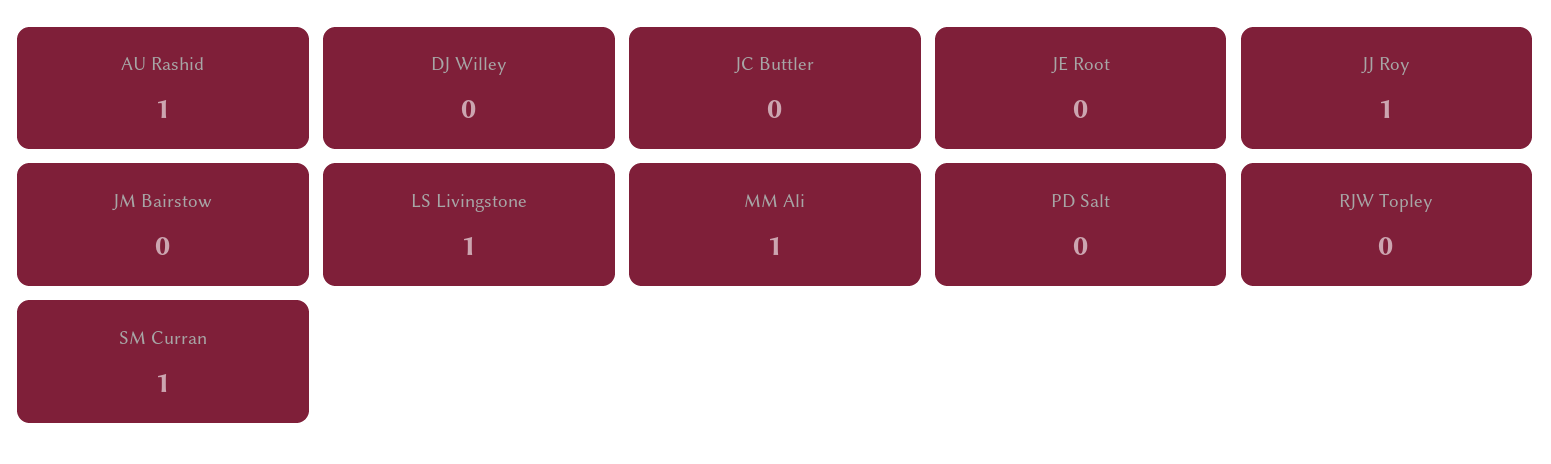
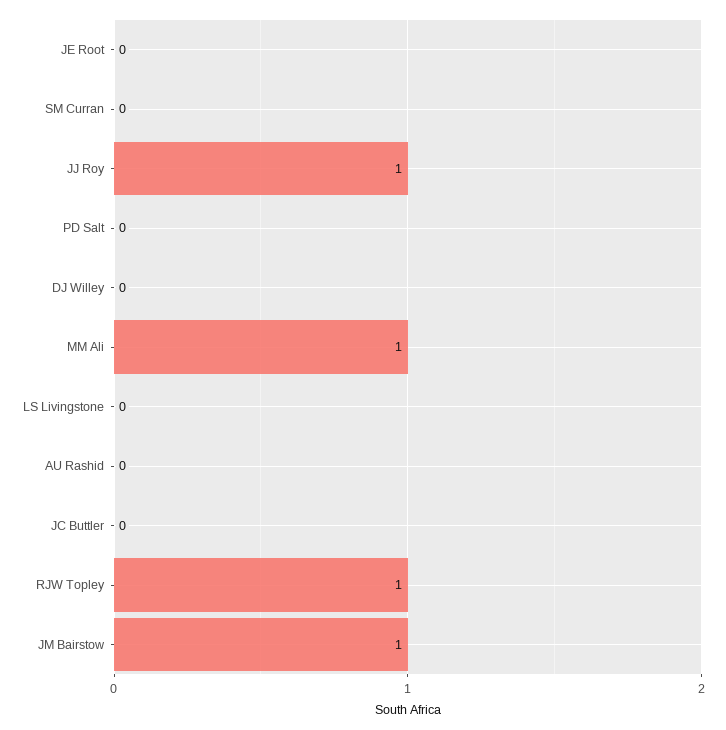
  {
-   "AU Rashid": 1,
+   "AU Rashid": 0,
    "DJ Willey": 0,
    "JC Buttler": 0,
    "JE Root": 0,
    "JJ Roy": 1,
-   "JM Bairstow": 0,
+   "JM Bairstow": 1,
-   "LS Livingstone": 1,
+   "LS Livingstone": 0,
    "MM Ali": 1,
    "PD Salt": 0,
-   "RJW Topley": 0,
+   "RJW Topley": 1,
-   "SM Curran": 1
+   "SM Curran": 0
  }

